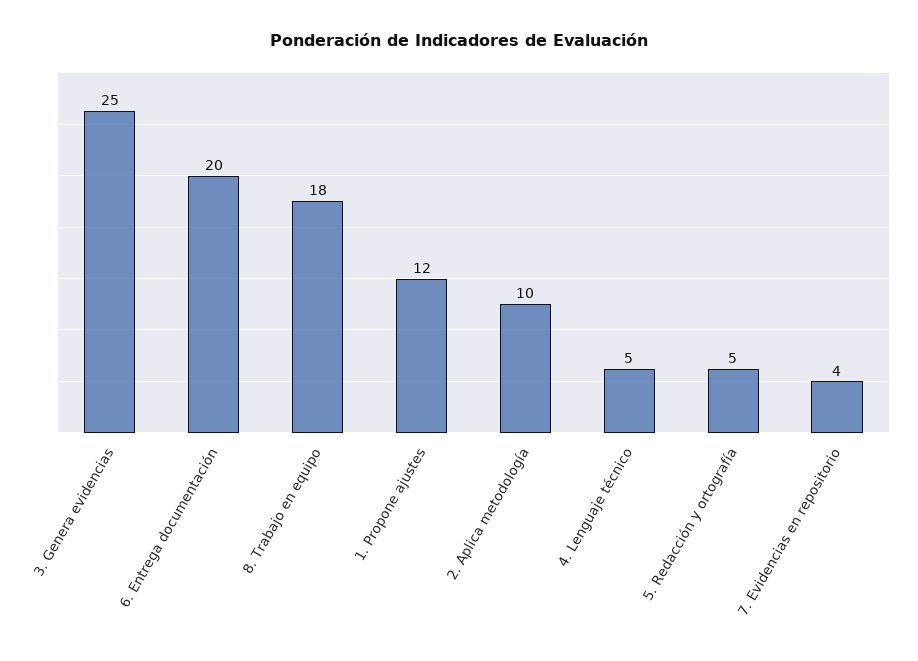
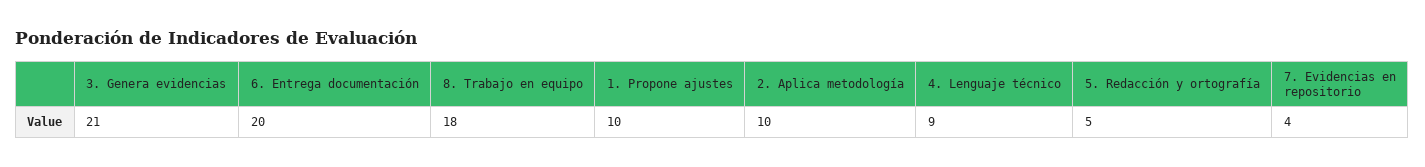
  {
-   "3. Genera evidencias": 25,
+   "3. Genera evidencias": 21,
    "6. Entrega documentación": 20,
    "8. Trabajo en equipo": 18,
-   "1. Propone ajustes": 12,
+   "1. Propone ajustes": 10,
    "2. Aplica metodología": 10,
-   "4. Lenguaje técnico": 5,
+   "4. Lenguaje técnico": 9,
    "5. Redacción y ortografía": 5,
    "7. Evidencias en repositorio": 4
  }

